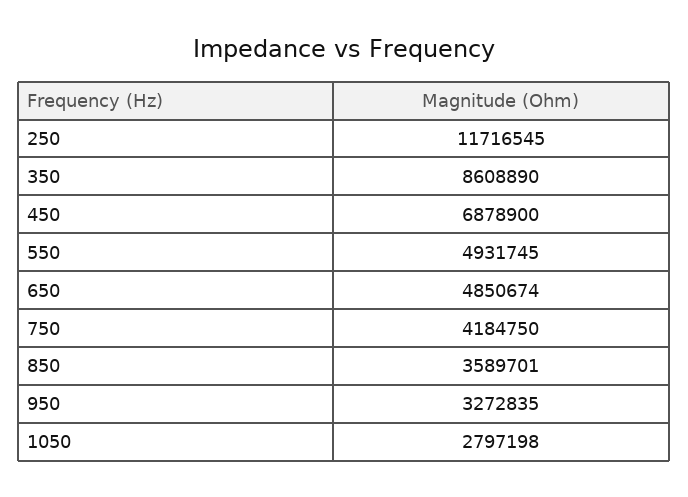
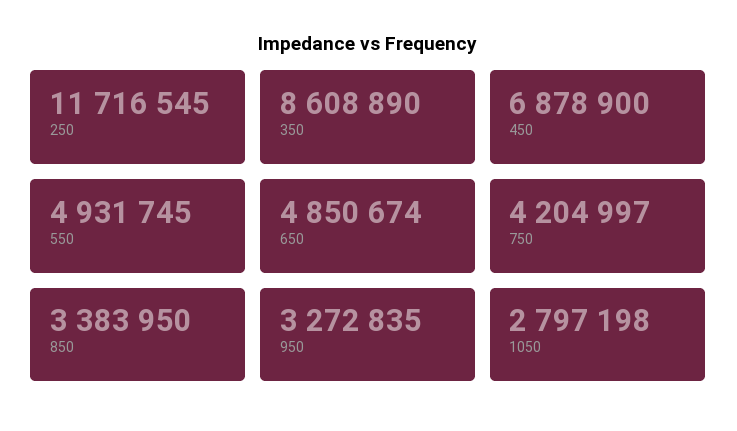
  {
    "250": 11716545,
    "350": 8608890,
    "450": 6878900,
    "550": 4931745,
    "650": 4850674,
-   "750": 4184750,
+   "750": 4204997,
-   "850": 3589701,
+   "850": 3383950,
    "950": 3272835,
    "1050": 2797198
  }

